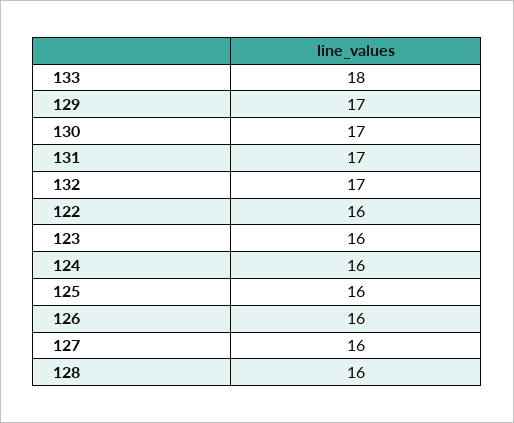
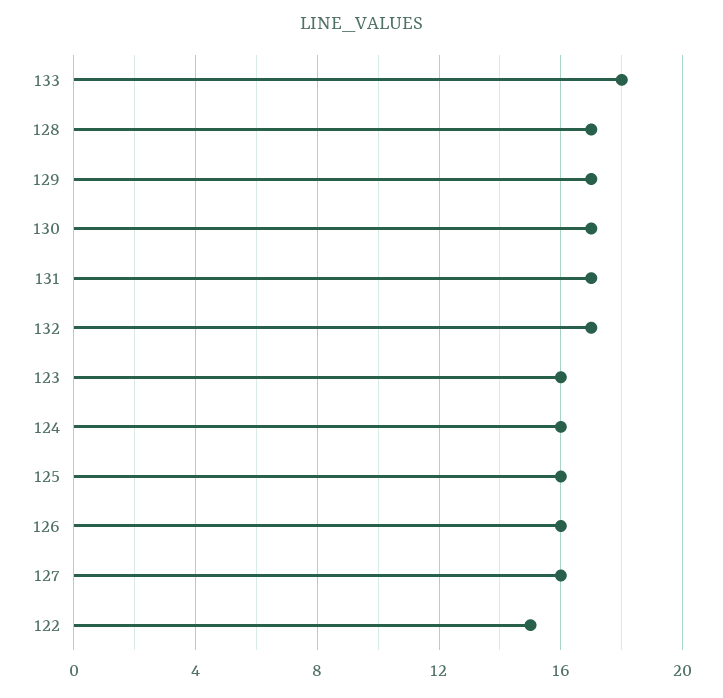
  {
    "133": 18,
    "129": 17,
    "130": 17,
    "131": 17,
    "132": 17,
-   "122": 16,
+   "122": 15,
    "123": 16,
    "124": 16,
    "125": 16,
    "126": 16,
    "127": 16,
-   "128": 16
+   "128": 17
  }

